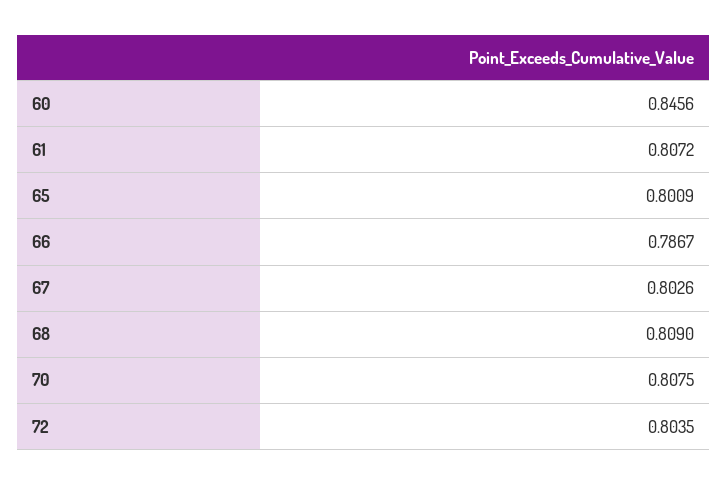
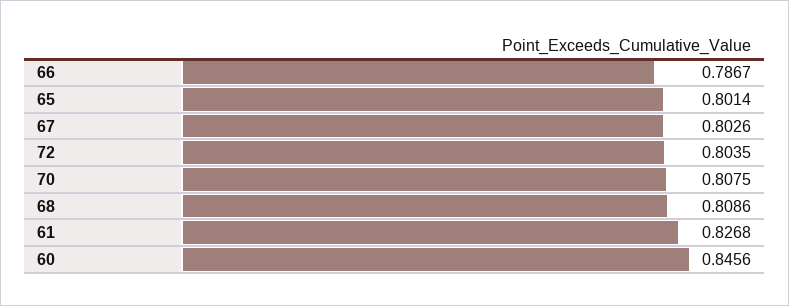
  {
    "60": 0.8456,
-   "61": 0.8072,
+   "61": 0.8268,
-   "65": 0.8009,
+   "65": 0.8014,
    "66": 0.7867,
    "67": 0.8026,
-   "68": 0.809,
+   "68": 0.8086,
    "70": 0.8075,
    "72": 0.8035
  }

